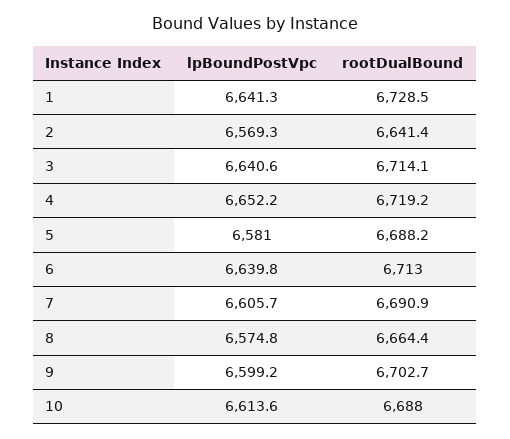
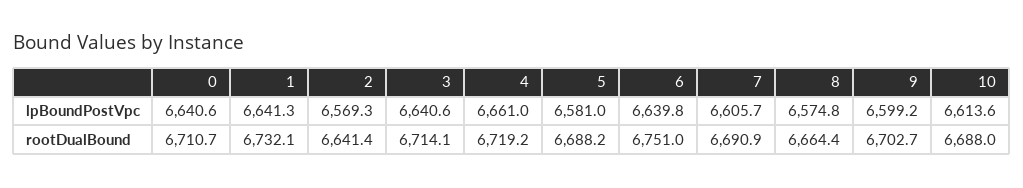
  {
    "lpBoundPostVpc": {
      "1": 6641.3,
      "2": 6569.3,
      "3": 6640.6,
-     "4": 6652.2,
+     "4": 6661,
      "5": 6581,
      "6": 6639.8,
      "7": 6605.7,
      "8": 6574.8,
      "9": 6599.2,
-     "10": 6613.6
+     "10": 6613.6,
+     "0": 6640.6
    },
    "rootDualBound": {
-     "1": 6728.5,
+     "1": 6732.1,
      "2": 6641.4,
      "3": 6714.1,
      "4": 6719.2,
      "5": 6688.2,
-     "6": 6713,
+     "6": 6751,
      "7": 6690.9,
      "8": 6664.4,
      "9": 6702.7,
-     "10": 6688
+     "10": 6688,
+     "0": 6710.7
    }
  }

